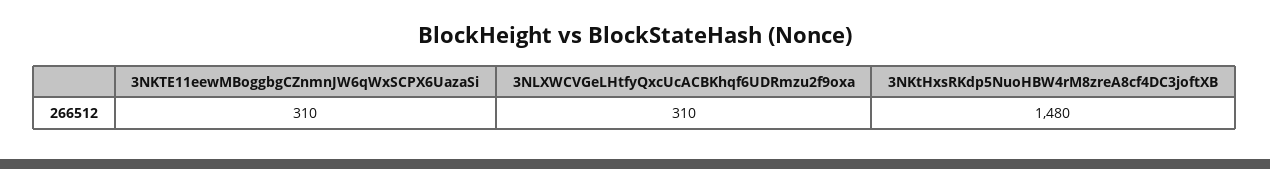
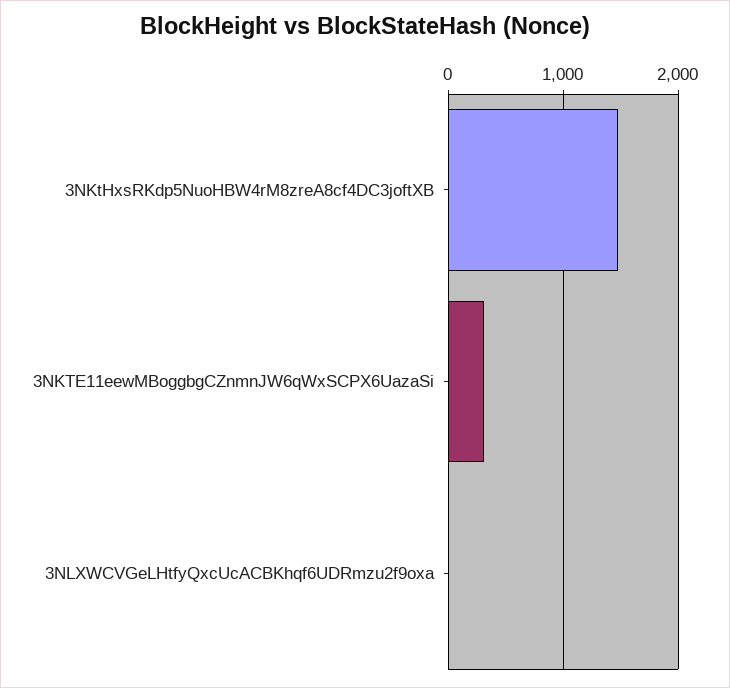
  {
    "3NKTE11eewMBoggbgCZnmnJW6qWxSCPX6UazaSi": 310,
-   "3NLXWCVGeLHtfyQxcUcACBKhqf6UDRmzu2f9oxa": 310,
+   "3NLXWCVGeLHtfyQxcUcACBKhqf6UDRmzu2f9oxa": 0,
    "3NKtHxsRKdp5NuoHBW4rM8zreA8cf4DC3joftXB": 1480
  }

